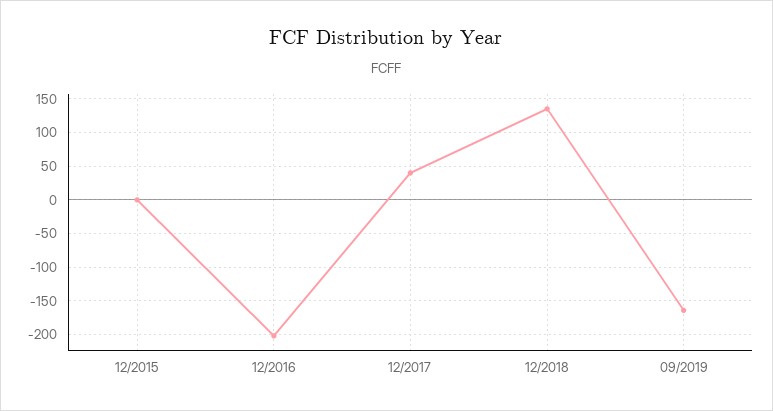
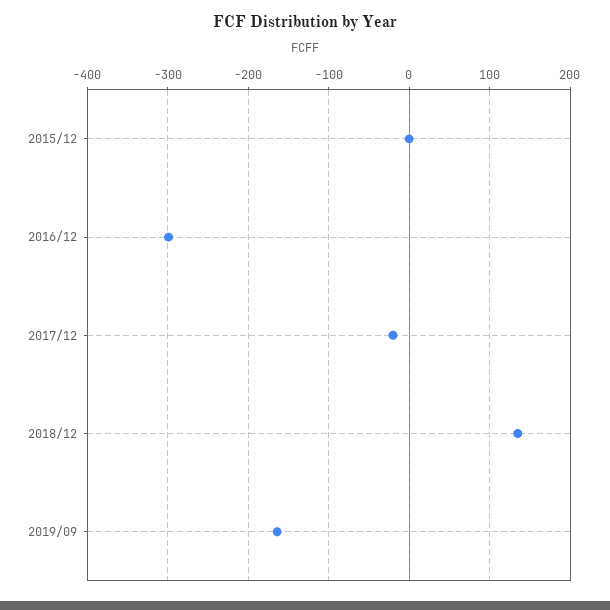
  {
    "12/2015": 0,
-   "12/2016": -200,
+   "12/2016": -300,
-   "12/2017": 40,
+   "12/2017": -20,
    "12/2018": 140,
    "09/2019": -160
  }

